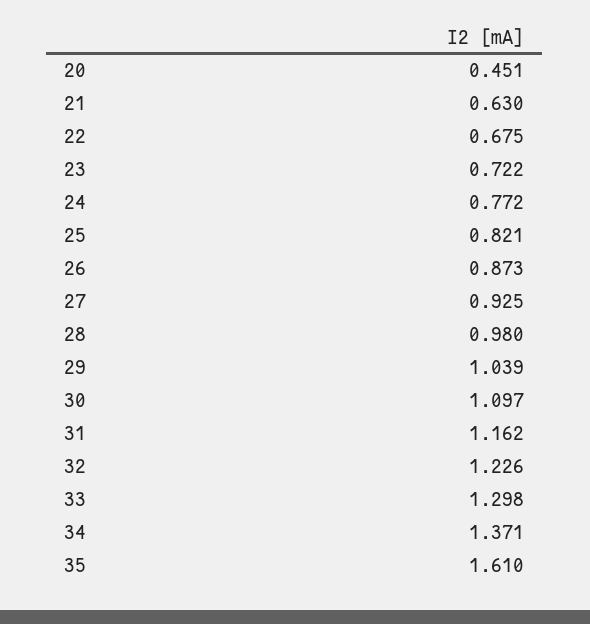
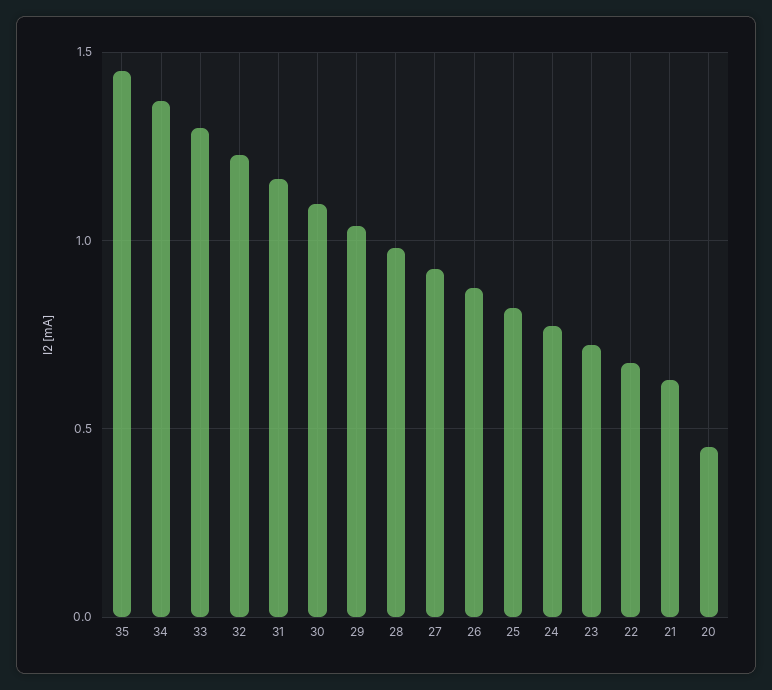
  {
    "20": 0.451,
    "21": 0.63,
    "22": 0.675,
    "23": 0.722,
    "24": 0.772,
    "25": 0.821,
    "26": 0.873,
    "27": 0.925,
    "28": 0.98,
    "29": 1.039,
    "30": 1.097,
    "31": 1.162,
    "32": 1.226,
    "33": 1.298,
    "34": 1.371,
-   "35": 1.61
+   "35": 1.45
  }

